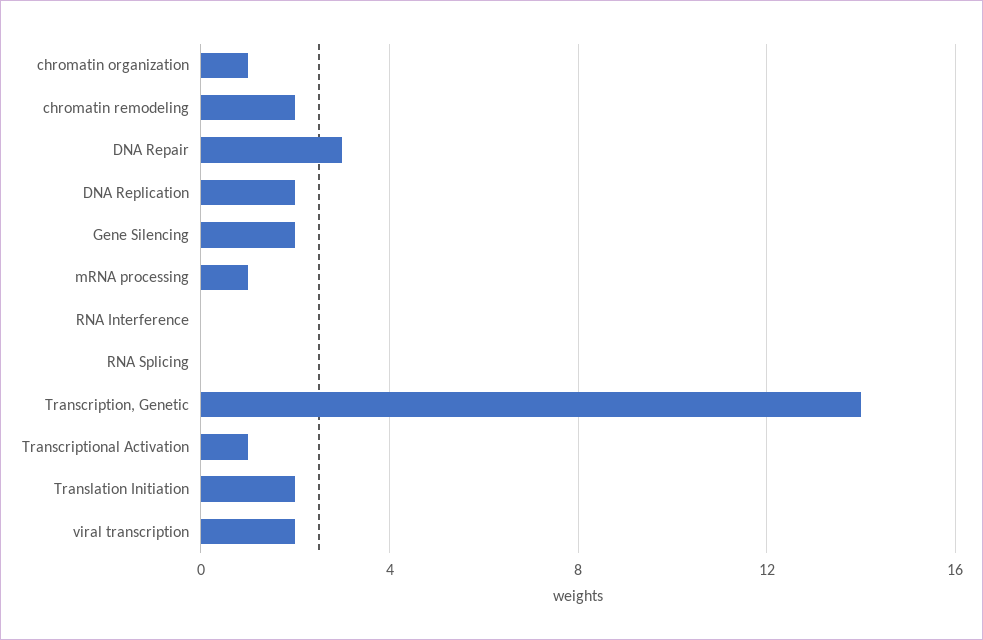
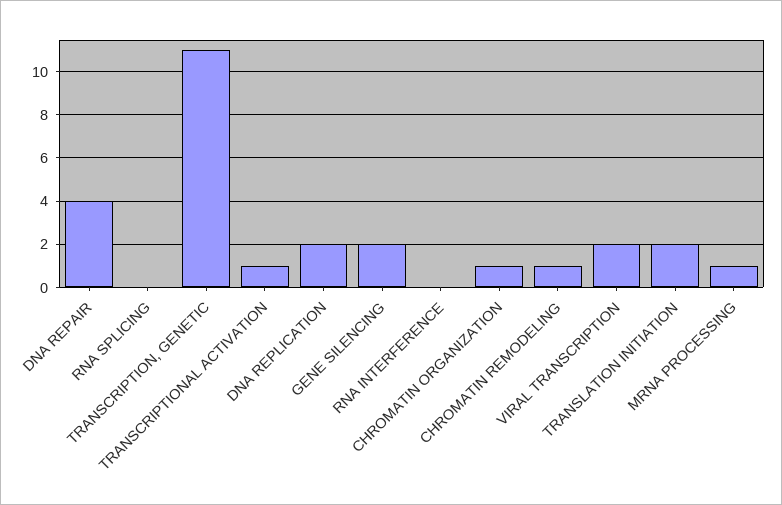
  {
    "chromatin organization": 1,
-   "chromatin remodeling": 2,
+   "chromatin remodeling": 1,
-   "DNA Repair": 3,
+   "DNA Repair": 4,
    "DNA Replication": 2,
    "Gene Silencing": 2,
    "mRNA processing": 1,
    "RNA Interference": 0,
    "RNA Splicing": 0,
-   "Transcription, Genetic": 14,
+   "Transcription, Genetic": 11,
    "Transcriptional Activation": 1,
    "Translation Initiation": 2,
    "viral transcription": 2
  }

